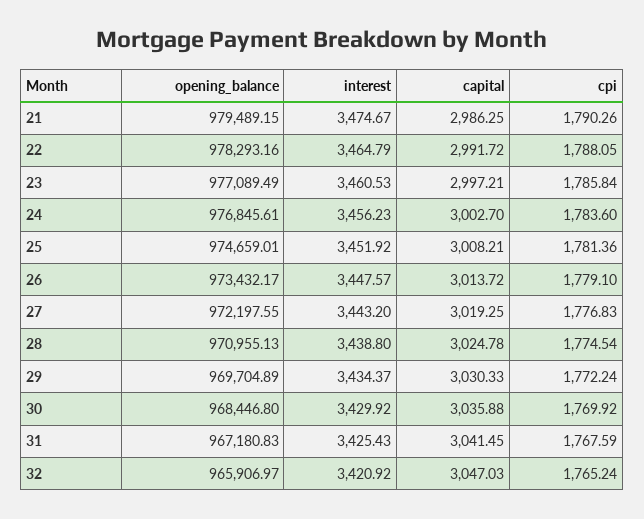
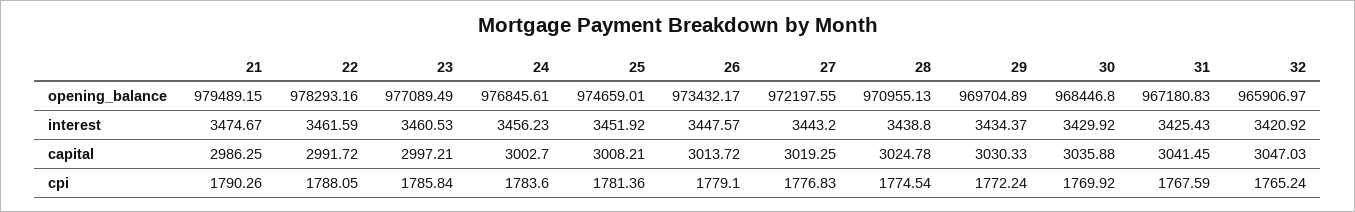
  {
    "opening_balance": {
      "21": 979489.15,
      "22": 978293.16,
      "23": 977089.49,
      "24": 976845.61,
      "25": 974659.01,
      "26": 973432.17,
      "27": 972197.55,
      "28": 970955.13,
      "29": 969704.89,
      "30": 968446.8,
      "31": 967180.83,
      "32": 965906.97
    },
    "interest": {
      "21": 3474.67,
-     "22": 3464.79,
+     "22": 3461.59,
      "23": 3460.53,
      "24": 3456.23,
      "25": 3451.92,
      "26": 3447.57,
      "27": 3443.2,
      "28": 3438.8,
      "29": 3434.37,
      "30": 3429.92,
      "31": 3425.43,
      "32": 3420.92
    },
    "capital": {
      "21": 2986.25,
      "22": 2991.72,
      "23": 2997.21,
      "24": 3002.7,
      "25": 3008.21,
      "26": 3013.72,
      "27": 3019.25,
      "28": 3024.78,
      "29": 3030.33,
      "30": 3035.88,
      "31": 3041.45,
      "32": 3047.03
    },
    "cpi": {
      "21": 1790.26,
      "22": 1788.05,
      "23": 1785.84,
      "24": 1783.6,
      "25": 1781.36,
      "26": 1779.1,
      "27": 1776.83,
      "28": 1774.54,
      "29": 1772.24,
      "30": 1769.92,
      "31": 1767.59,
      "32": 1765.24
    }
  }

